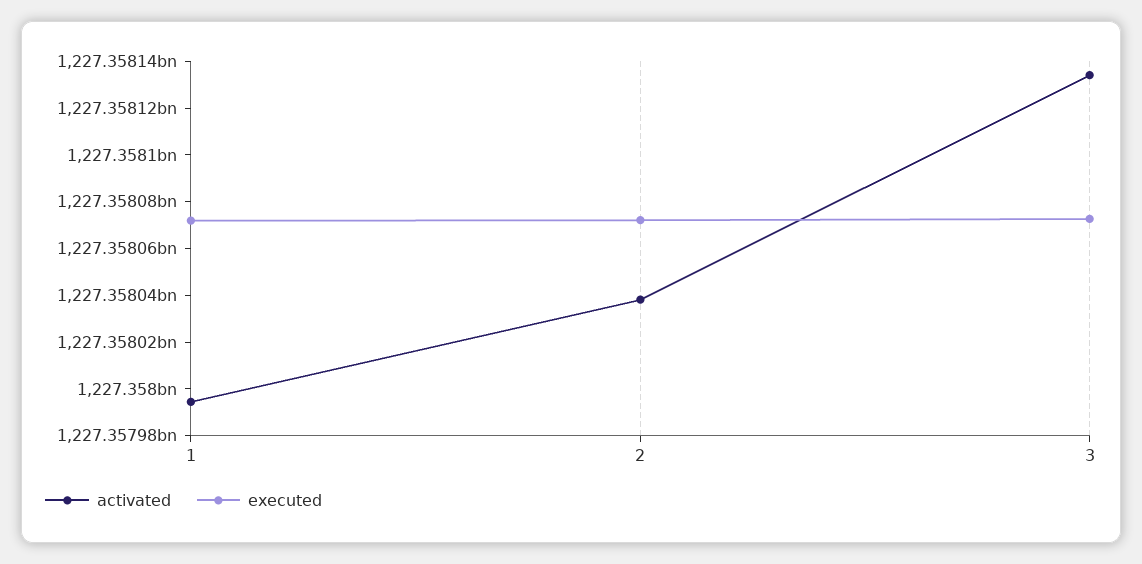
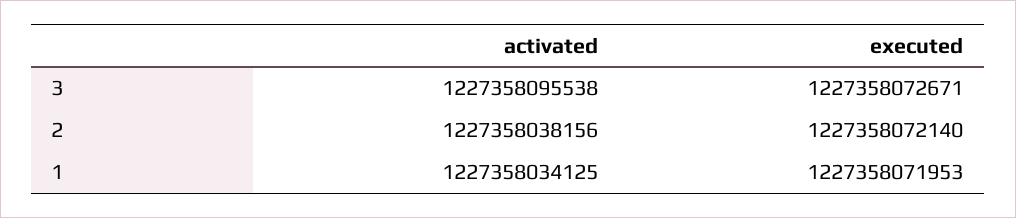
  {
    "activated": {
-     "1": 1227357995000,
+     "1": 1227358034125,
      "2": 1227358038156,
-     "3": 1227358135000
+     "3": 1227358095538
    },
    "executed": {
      "1": 1227358071953,
      "2": 1227358072140,
      "3": 1227358072671
    }
  }

